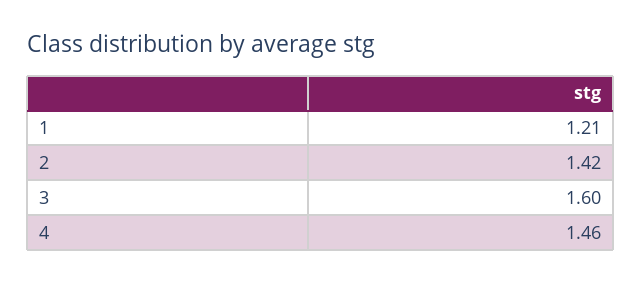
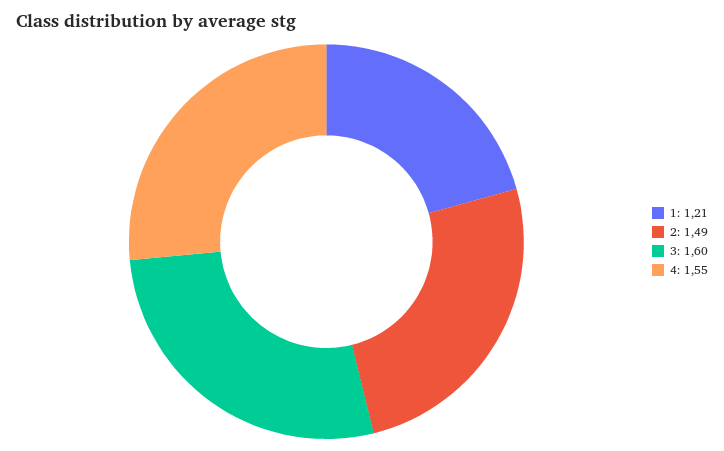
  {
    "1": 1.21,
-   "2": 1.42,
+   "2": 1.49,
    "3": 1.6,
-   "4": 1.46
+   "4": 1.55
  }

